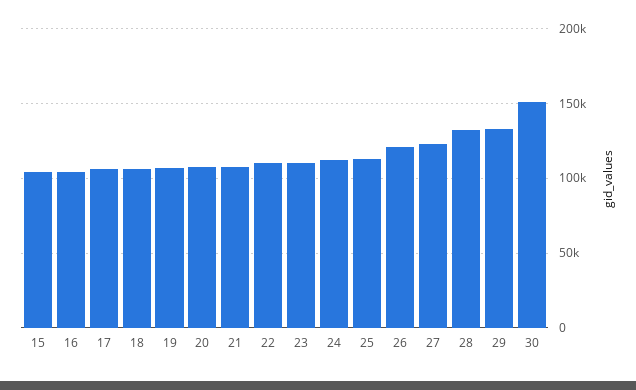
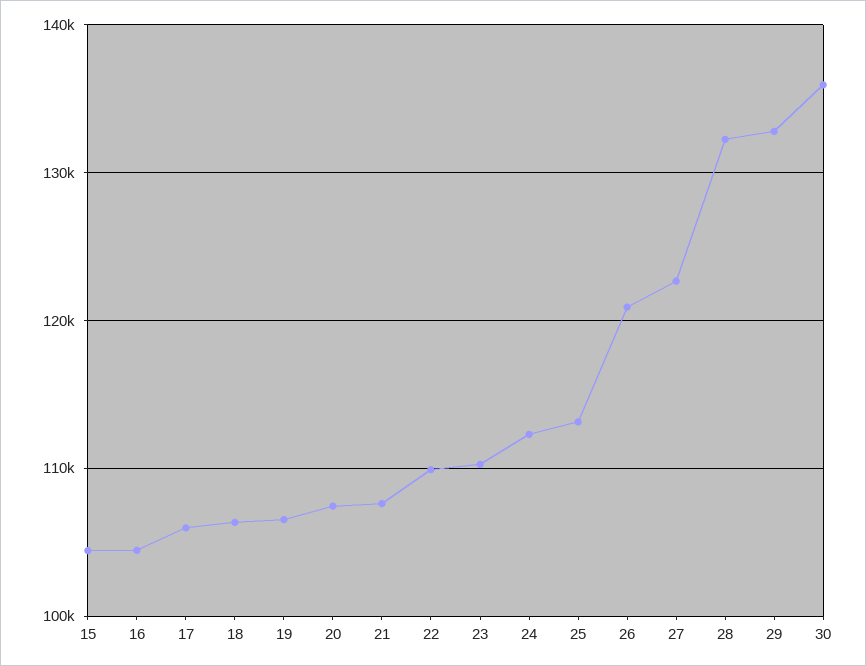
  {
    "15": 104000,
    "16": 104000,
    "17": 106000,
    "18": 106000,
    "19": 107000,
    "20": 107000,
    "21": 108000,
    "22": 110000,
    "23": 110000,
    "24": 112000,
    "25": 113000,
    "26": 121000,
    "27": 123000,
    "28": 132000,
    "29": 133000,
-   "30": 150000
+   "30": 136000
  }

